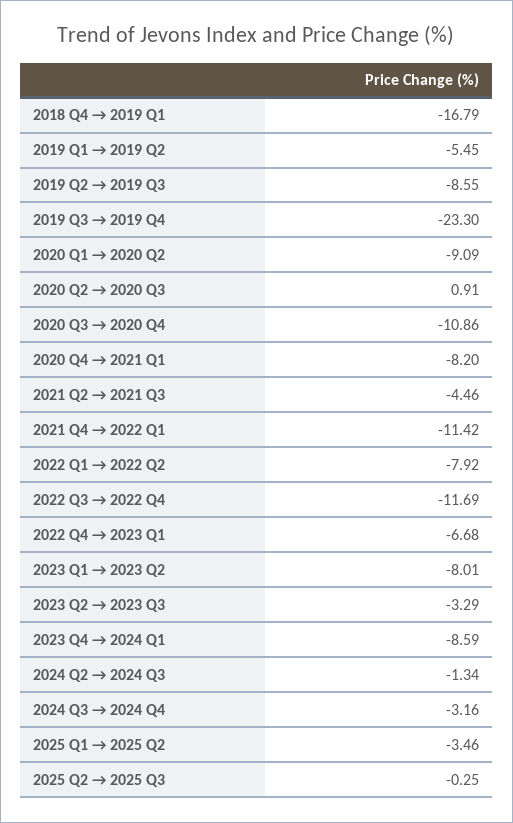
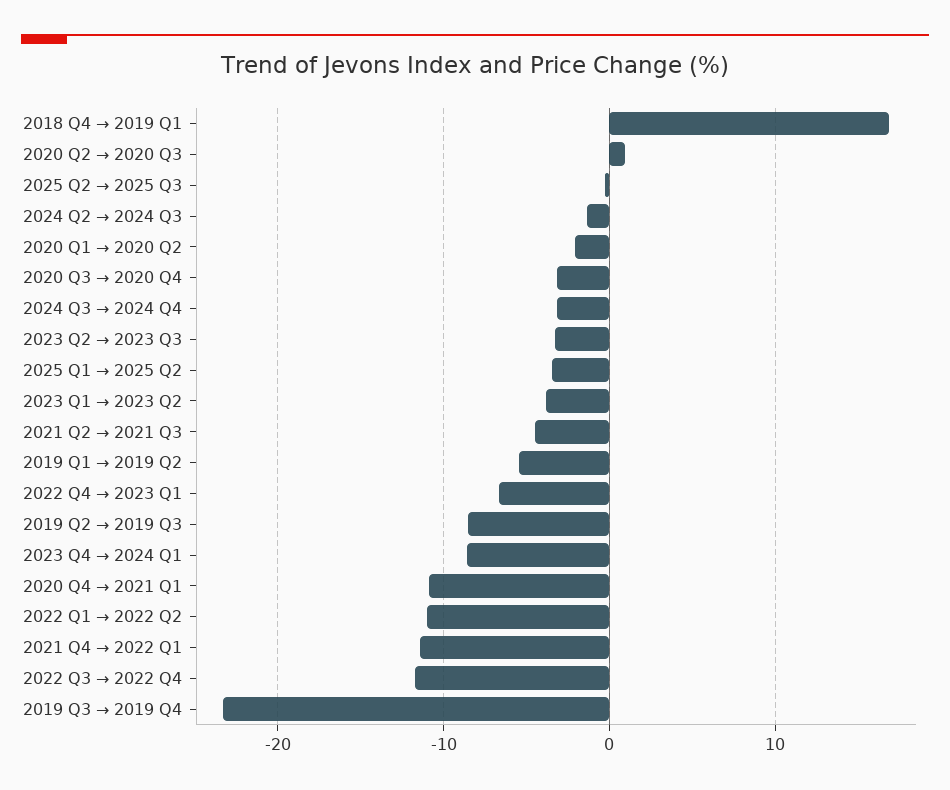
  {
-   "2018 Q4 → 2019 Q1": -16.79,
+   "2018 Q4 → 2019 Q1": 17,
    "2019 Q1 → 2019 Q2": -5.45,
    "2019 Q2 → 2019 Q3": -8.55,
    "2019 Q3 → 2019 Q4": -23.3,
-   "2020 Q1 → 2020 Q2": -9.09,
+   "2020 Q1 → 2020 Q2": -2,
    "2020 Q2 → 2020 Q3": 0.91,
-   "2020 Q3 → 2020 Q4": -10.86,
+   "2020 Q3 → 2020 Q4": -3,
-   "2020 Q4 → 2021 Q1": -8.2,
+   "2020 Q4 → 2021 Q1": -11,
    "2021 Q2 → 2021 Q3": -4.46,
    "2021 Q4 → 2022 Q1": -11.42,
-   "2022 Q1 → 2022 Q2": -7.92,
+   "2022 Q1 → 2022 Q2": -11,
    "2022 Q3 → 2022 Q4": -11.69,
    "2022 Q4 → 2023 Q1": -6.68,
-   "2023 Q1 → 2023 Q2": -8.01,
+   "2023 Q1 → 2023 Q2": -4,
    "2023 Q2 → 2023 Q3": -3.29,
    "2023 Q4 → 2024 Q1": -8.59,
    "2024 Q2 → 2024 Q3": -1.34,
    "2024 Q3 → 2024 Q4": -3.16,
    "2025 Q1 → 2025 Q2": -3.46,
    "2025 Q2 → 2025 Q3": -0.25
  }

